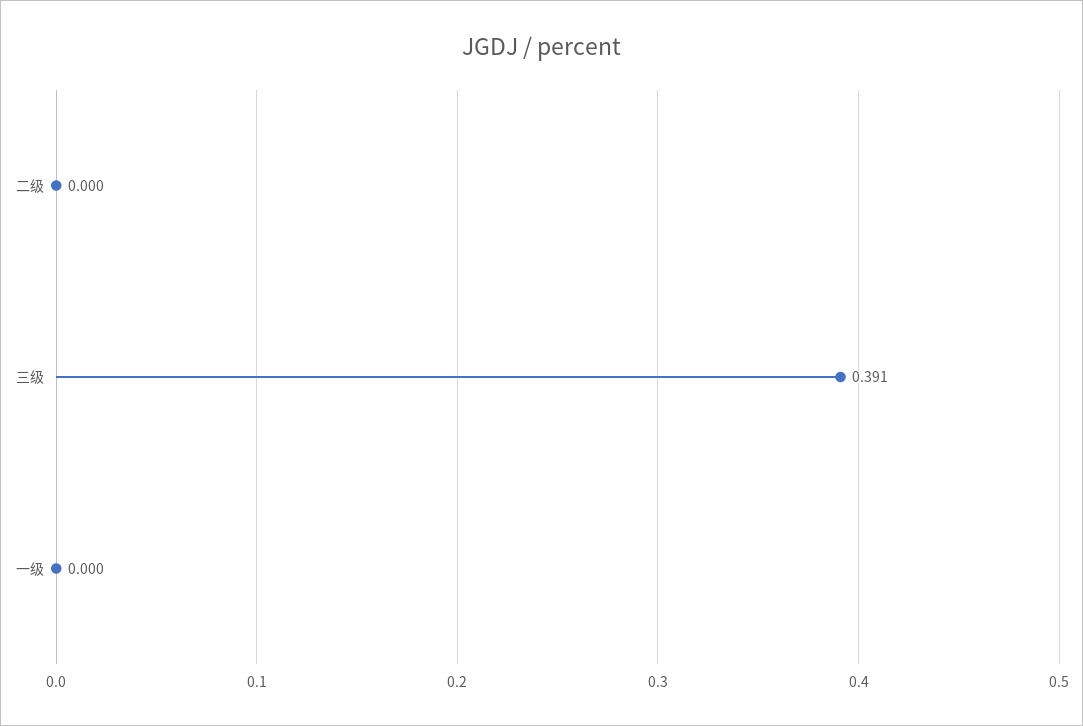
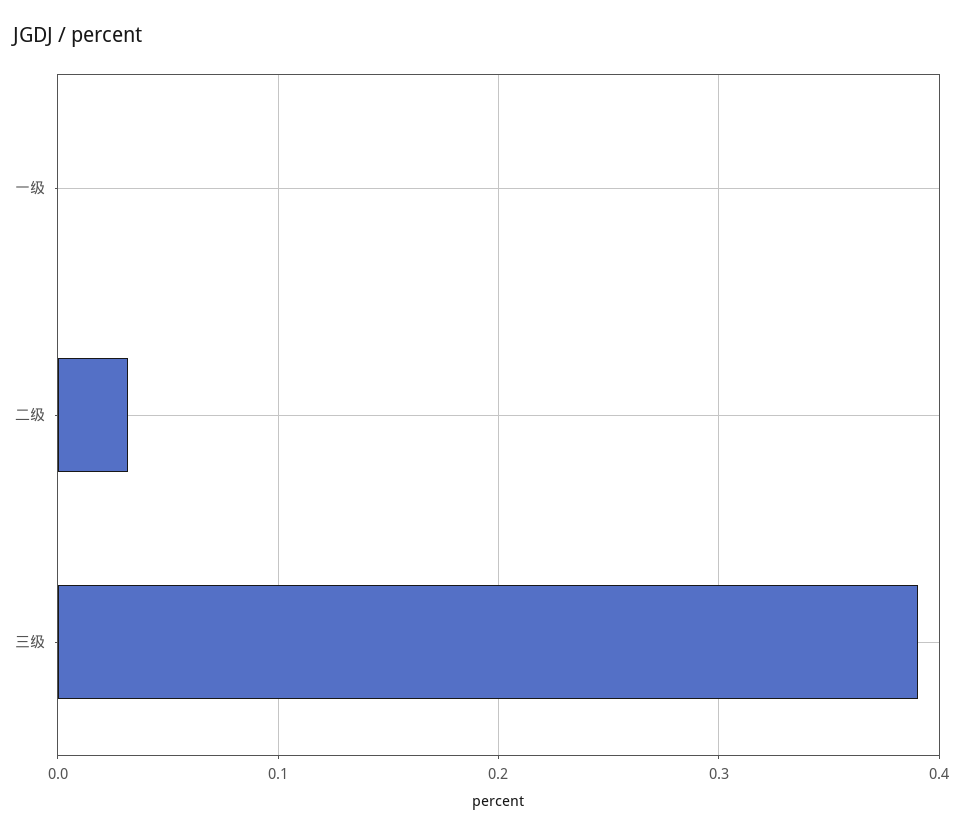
  {
-   "二级": 0,
+   "二级": 0.03,
    "三级": 0.391,
    "一级": 0
  }

